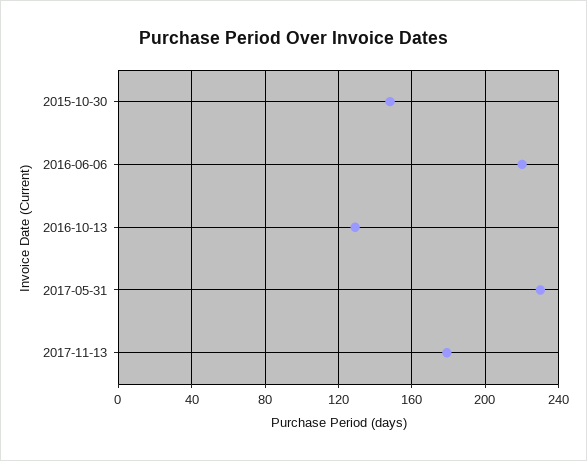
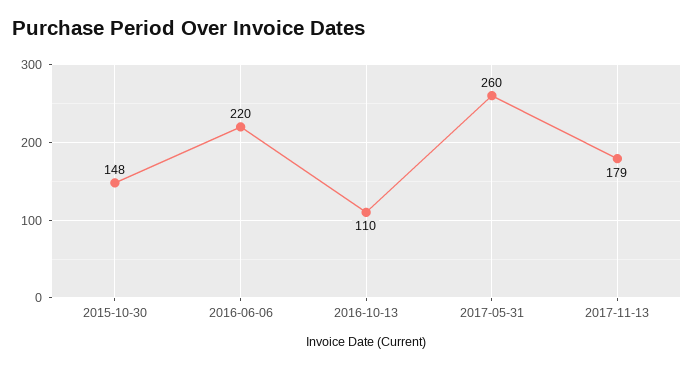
  {
    "2015-10-30": 148,
    "2016-06-06": 220,
-   "2016-10-13": 130,
+   "2016-10-13": 110,
-   "2017-05-31": 230,
+   "2017-05-31": 260,
    "2017-11-13": 179
  }

